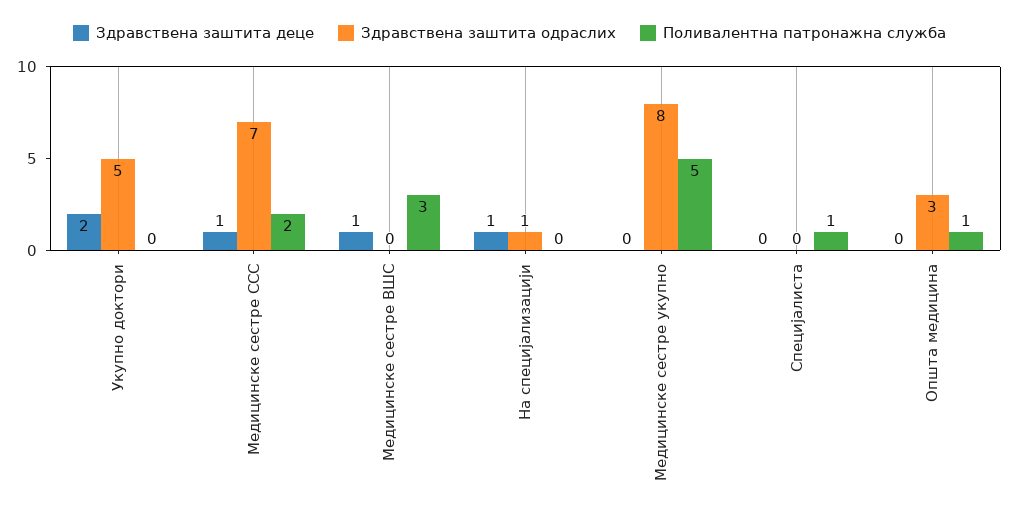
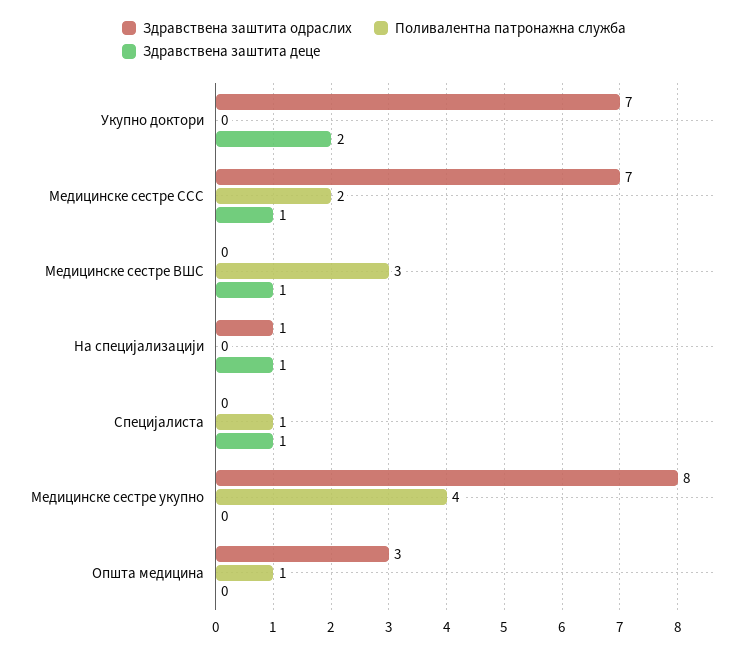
  {
    "Здравствена заштита деце": {
      "Укупно доктори": 2,
      "Медицинске сестре ССС": 1,
      "Медицинске сестре ВШС": 1,
      "На специјализацији": 1,
      "Медицинске сестре укупно": 0,
-     "Специјалиста": 0,
+     "Специјалиста": 1,
      "Општа медицина": 0
    },
    "Здравствена заштита одраслих": {
-     "Укупно доктори": 5,
+     "Укупно доктори": 7,
      "Медицинске сестре ССС": 7,
      "Медицинске сестре ВШС": 0,
      "На специјализацији": 1,
      "Медицинске сестре укупно": 8,
      "Специјалиста": 0,
      "Општа медицина": 3
    },
    "Поливалентна патронажна служба": {
      "Укупно доктори": 0,
      "Медицинске сестре ССС": 2,
      "Медицинске сестре ВШС": 3,
      "На специјализацији": 0,
-     "Медицинске сестре укупно": 5,
+     "Медицинске сестре укупно": 4,
      "Специјалиста": 1,
      "Општа медицина": 1
    }
  }

